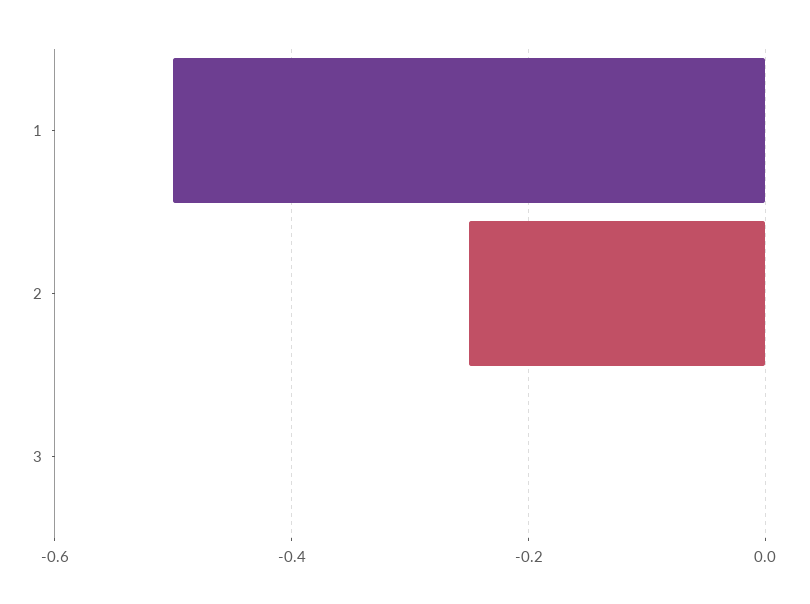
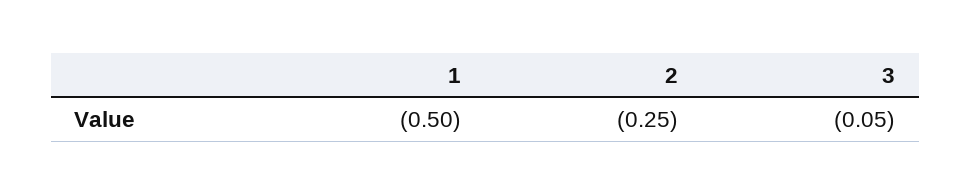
  {
    "1": -0.5,
    "2": -0.25,
-   "3": 0
+   "3": -0.05
  }

